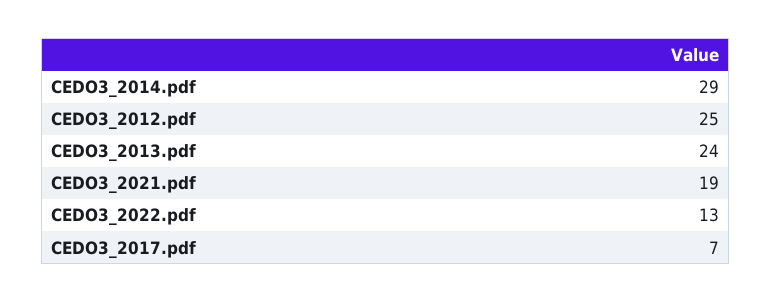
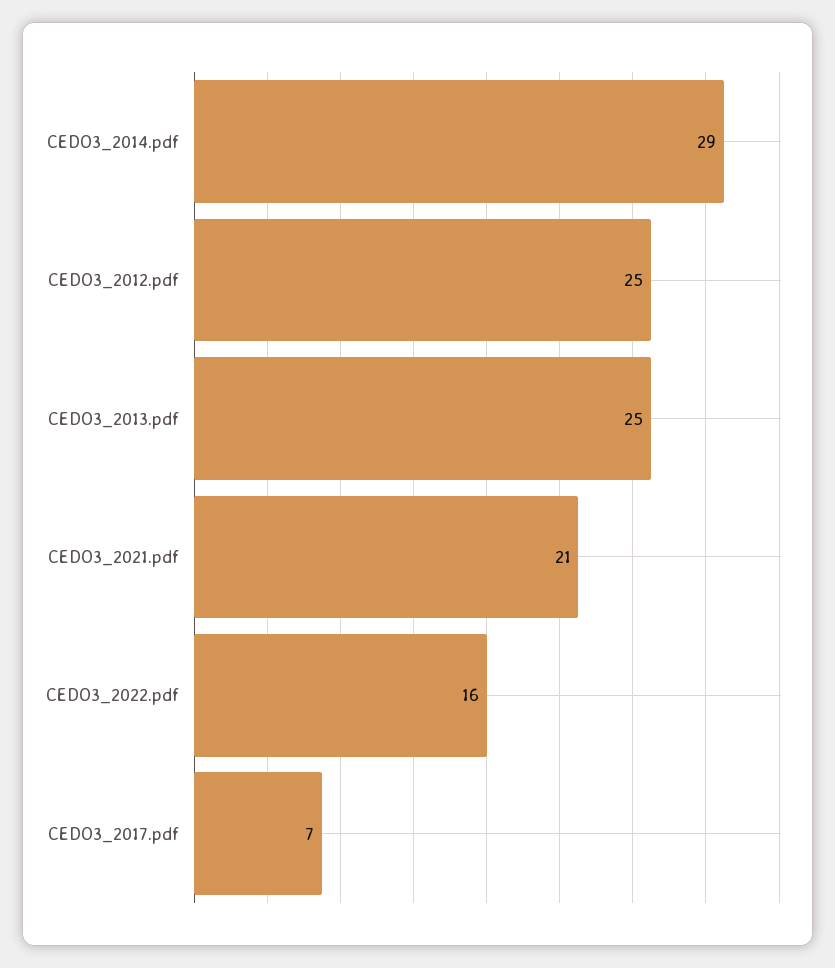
  {
    "CEDO3_2014.pdf": 29,
    "CEDO3_2012.pdf": 25,
-   "CEDO3_2013.pdf": 24,
+   "CEDO3_2013.pdf": 25,
-   "CEDO3_2021.pdf": 19,
+   "CEDO3_2021.pdf": 21,
-   "CEDO3_2022.pdf": 13,
+   "CEDO3_2022.pdf": 16,
    "CEDO3_2017.pdf": 7
  }

